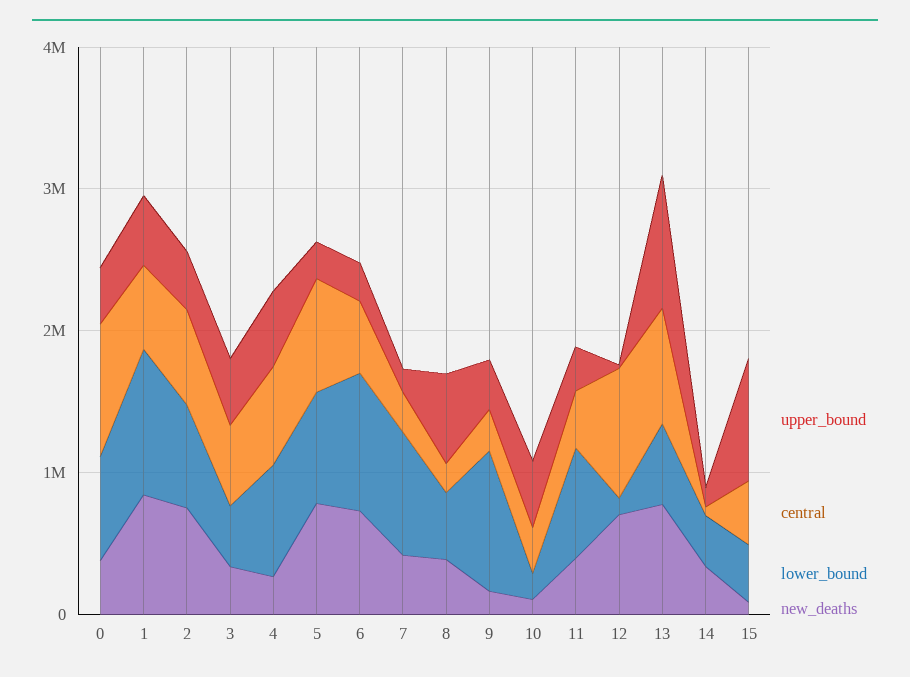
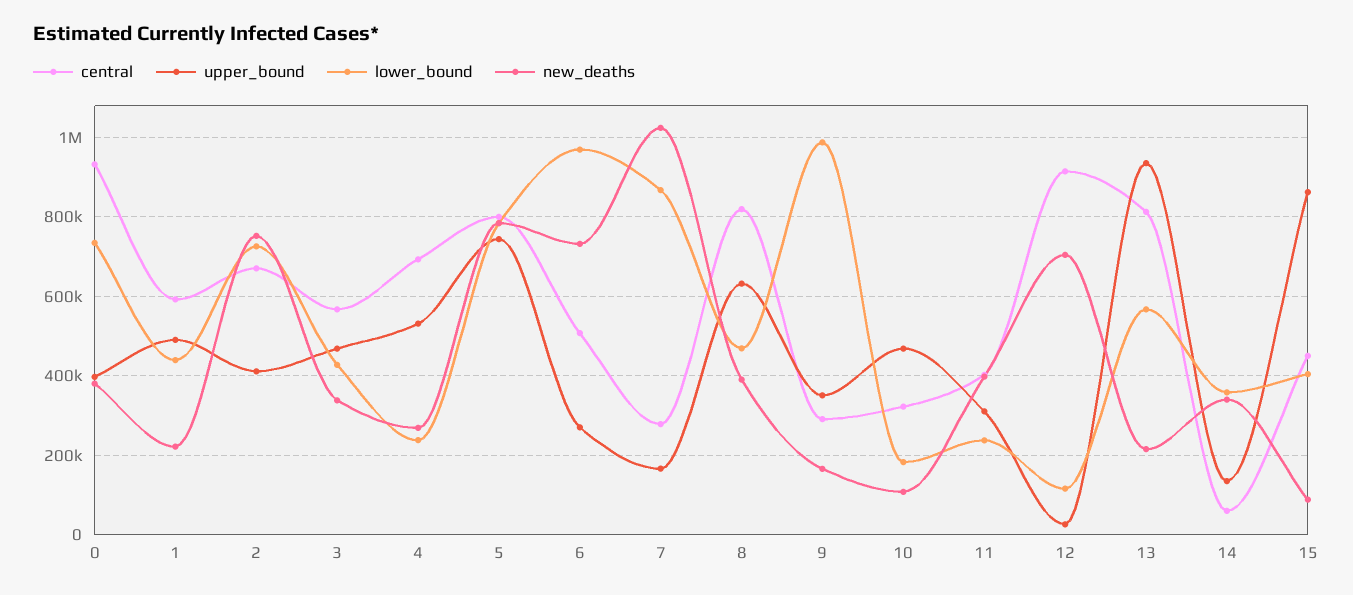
  {
    "upper_bound": {
      "0": 400000,
      "1": 500000,
      "2": 420000,
      "3": 460000,
      "4": 540000,
-     "5": 200000,
+     "5": 740000,
      "6": 280000,
      "7": 160000,
      "8": 640000,
      "9": 360000,
      "10": 460000,
      "11": 320000,
      "12": 20000,
      "13": 940000,
      "14": 140000,
      "15": 860000
    },
    "central": {
      "0": 940000,
      "1": 600000,
      "2": 680000,
      "3": 560000,
      "4": 700000,
      "5": 800000,
      "6": 500000,
      "7": 280000,
-     "8": 200000,
+     "8": 820000,
      "9": 300000,
      "10": 320000,
      "11": 400000,
      "12": 920000,
      "13": 820000,
      "14": 60000,
      "15": 460000
    },
    "lower_bound": {
      "0": 740000,
-     "1": 1000000,
+     "1": 440000,
      "2": 720000,
      "3": 420000,
-     "4": 800000,
+     "4": 240000,
      "5": 780000,
      "6": 960000,
      "7": 860000,
      "8": 460000,
      "9": 980000,
      "10": 180000,
-     "11": 800000,
+     "11": 240000,
      "12": 120000,
      "13": 560000,
      "14": 360000,
      "15": 400000
    },
    "new_deaths": {
      "0": 380000,
-     "1": 800000,
+     "1": 220000,
      "2": 760000,
      "3": 340000,
      "4": 260000,
      "5": 780000,
      "6": 740000,
-     "7": 400000,
+     "7": 1020000,
      "8": 400000,
      "9": 160000,
      "10": 100000,
      "11": 400000,
      "12": 700000,
-     "13": 800000,
+     "13": 220000,
      "14": 340000,
      "15": 80000
    }
  }

